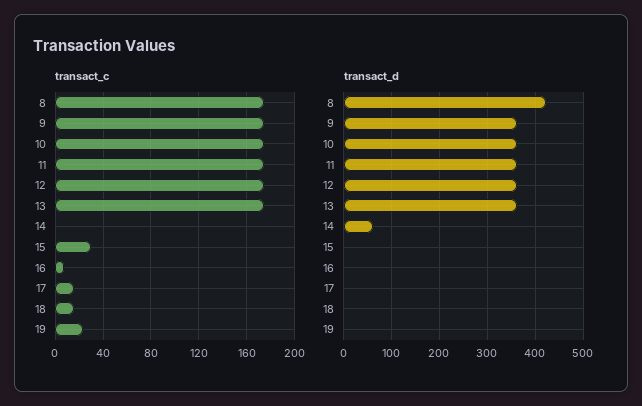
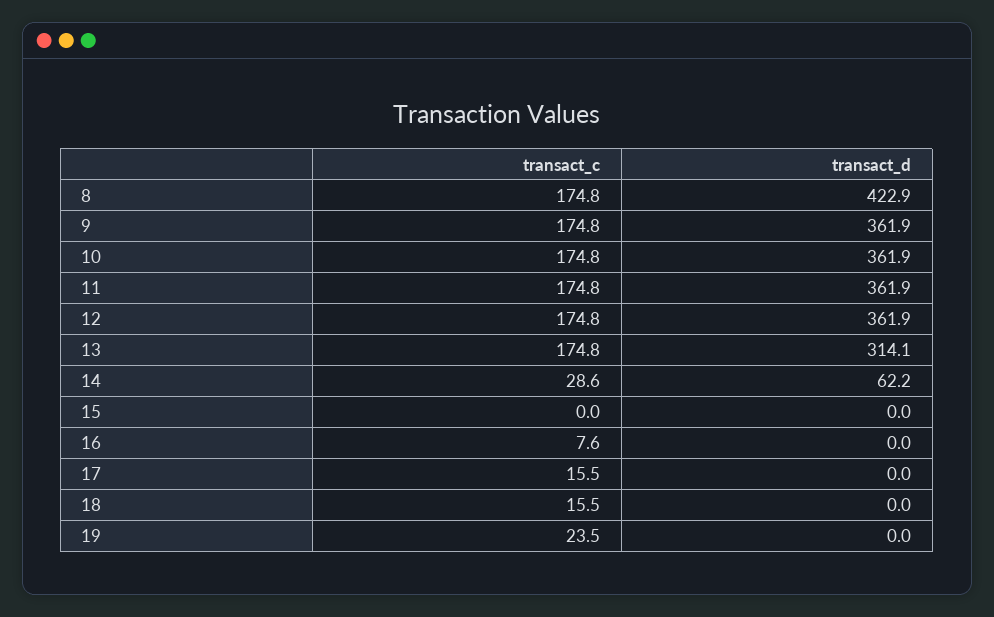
  {
    "transact_c": {
      "8": 174.8,
      "9": 174.8,
      "10": 174.8,
      "11": 174.8,
      "12": 174.8,
      "13": 174.8,
-     "14": 0,
+     "14": 28.6,
-     "15": 30,
+     "15": 0,
      "16": 7.6,
      "17": 15.5,
      "18": 15.5,
      "19": 23.5
    },
    "transact_d": {
      "8": 422.9,
      "9": 361.9,
      "10": 361.9,
      "11": 361.9,
      "12": 361.9,
-     "13": 360,
+     "13": 314.1,
      "14": 62.2,
      "15": 0,
      "16": 0,
      "17": 0,
      "18": 0,
      "19": 0
    }
  }

